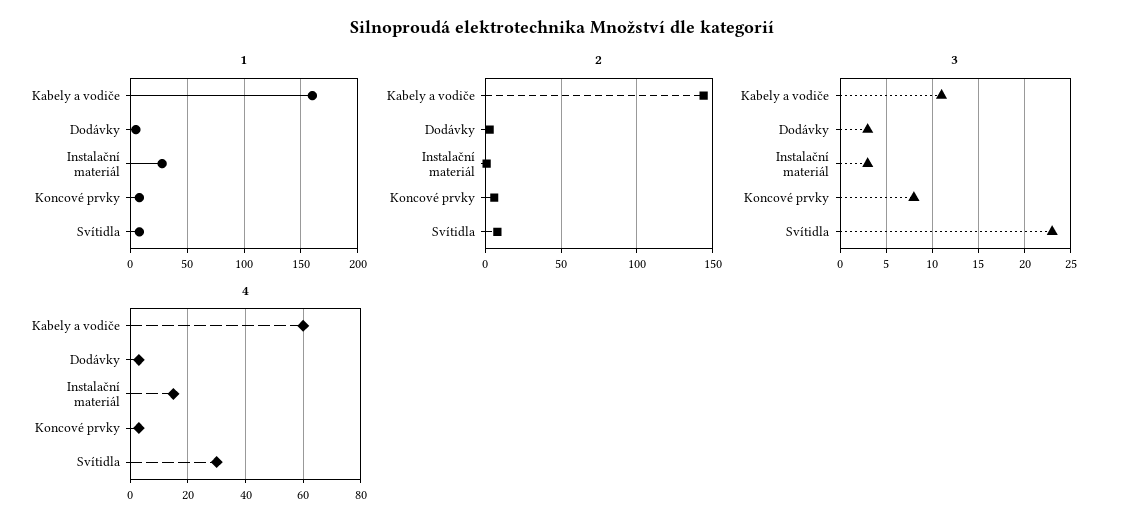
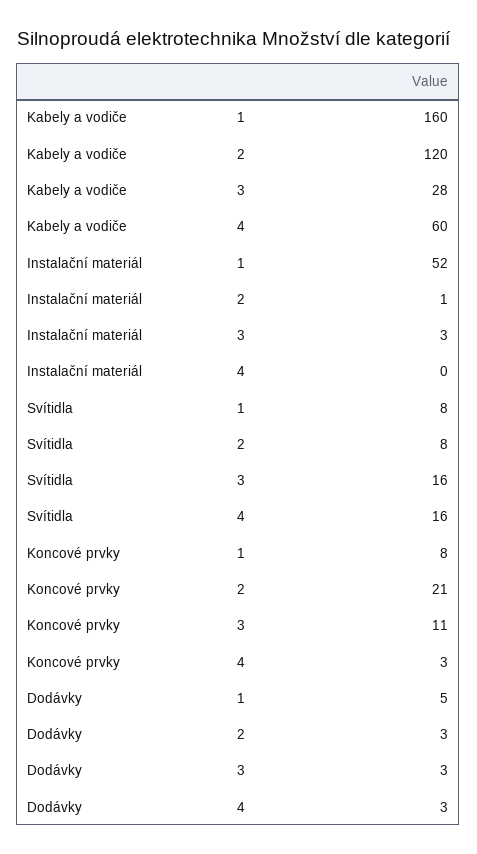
  {
    "1": {
      "Kabely a vodiče": 160,
      "Dodávky": 5,
-     "Instalační materiál": 30,
+     "Instalační materiál": 52,
      "Koncové prvky": 8,
      "Svítidla": 8
    },
    "2": {
-     "Kabely a vodiče": 145,
+     "Kabely a vodiče": 120,
      "Dodávky": 3,
      "Instalační materiál": 1,
-     "Koncové prvky": 5,
+     "Koncové prvky": 21,
      "Svítidla": 8
    },
    "3": {
-     "Kabely a vodiče": 11,
+     "Kabely a vodiče": 28,
      "Dodávky": 3,
      "Instalační materiál": 3,
-     "Koncové prvky": 8,
+     "Koncové prvky": 11,
-     "Svítidla": 23
+     "Svítidla": 16
    },
    "4": {
      "Kabely a vodiče": 60,
      "Dodávky": 3,
-     "Instalační materiál": 15,
+     "Instalační materiál": 0,
      "Koncové prvky": 3,
-     "Svítidla": 30
+     "Svítidla": 16
    }
  }

